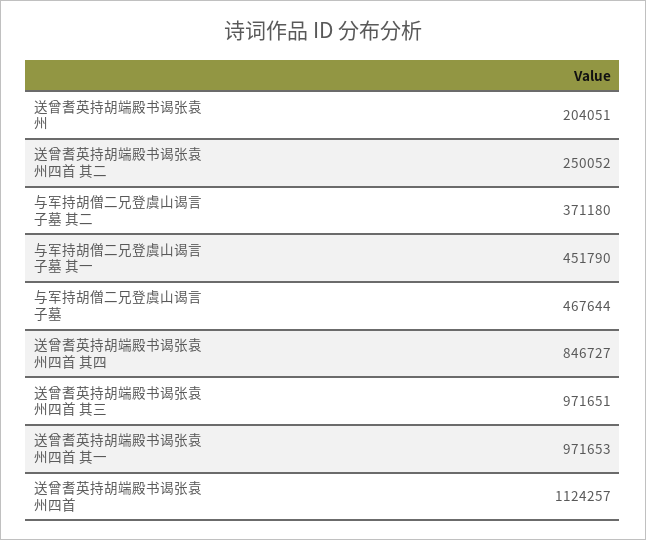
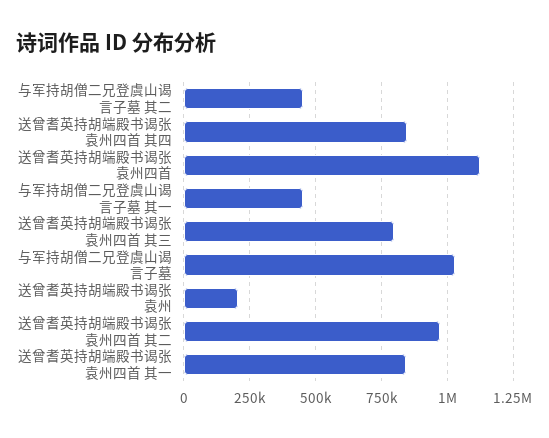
  {
    "送曾耆英持胡端殿书谒张袁州": 204051,
-   "送曾耆英持胡端殿书谒张袁州四首 其二": 250052,
+   "送曾耆英持胡端殿书谒张袁州四首 其二": 975000,
-   "与军持胡僧二兄登虞山谒言子墓 其二": 371180,
+   "与军持胡僧二兄登虞山谒言子墓 其二": 450000,
    "与军持胡僧二兄登虞山谒言子墓 其一": 451790,
-   "与军持胡僧二兄登虞山谒言子墓": 467644,
+   "与军持胡僧二兄登虞山谒言子墓": 1025000,
    "送曾耆英持胡端殿书谒张袁州四首 其四": 846727,
-   "送曾耆英持胡端殿书谒张袁州四首 其三": 971651,
+   "送曾耆英持胡端殿书谒张袁州四首 其三": 800000,
-   "送曾耆英持胡端殿书谒张袁州四首 其一": 971653,
+   "送曾耆英持胡端殿书谒张袁州四首 其一": 850000,
    "送曾耆英持胡端殿书谒张袁州四首": 1124257
  }

